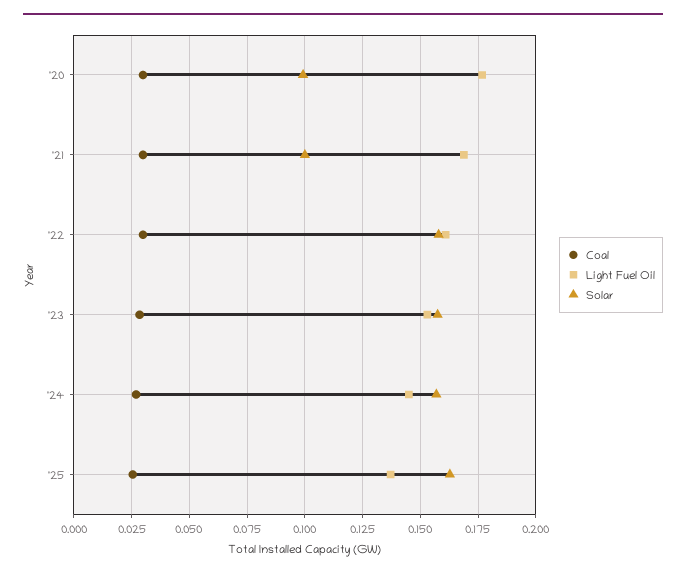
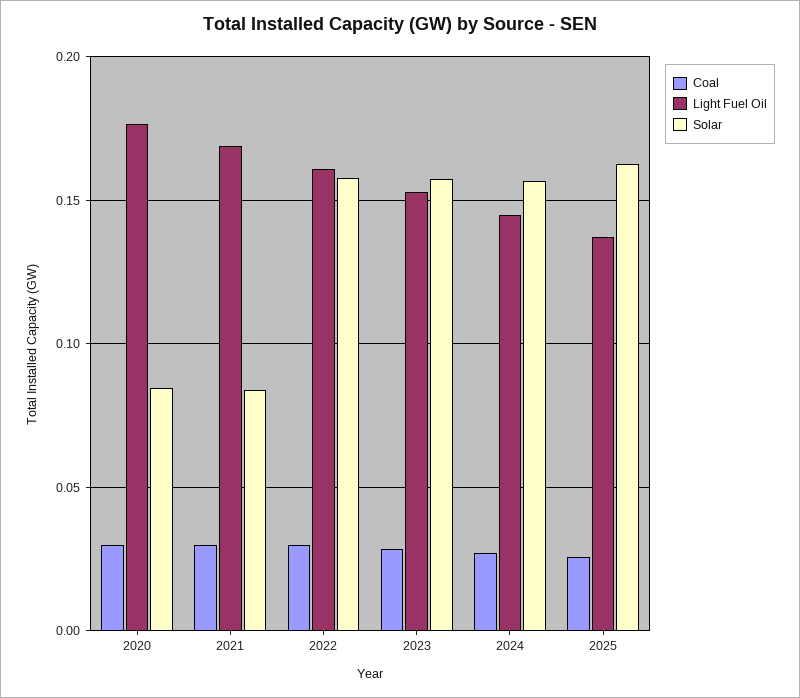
  {
    "Coal": {
      "'20": 0.03,
      "'21": 0.03,
      "'22": 0.03,
      "'23": 0.03,
      "'24": 0.025,
      "'25": 0.025
    },
    "Light Fuel Oil": {
      "'20": 0.175,
      "'21": 0.17,
      "'22": 0.16,
      "'23": 0.155,
      "'24": 0.145,
      "'25": 0.135
    },
    "Solar": {
-     "'20": 0.1,
+     "'20": 0.085,
-     "'21": 0.1,
+     "'21": 0.085,
      "'22": 0.16,
      "'23": 0.155,
      "'24": 0.155,
      "'25": 0.165
    }
  }

